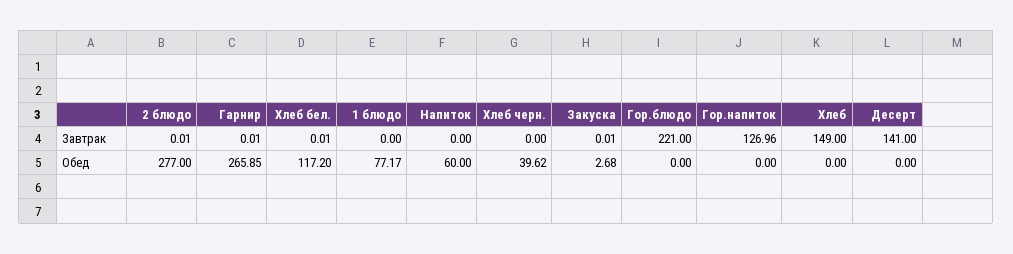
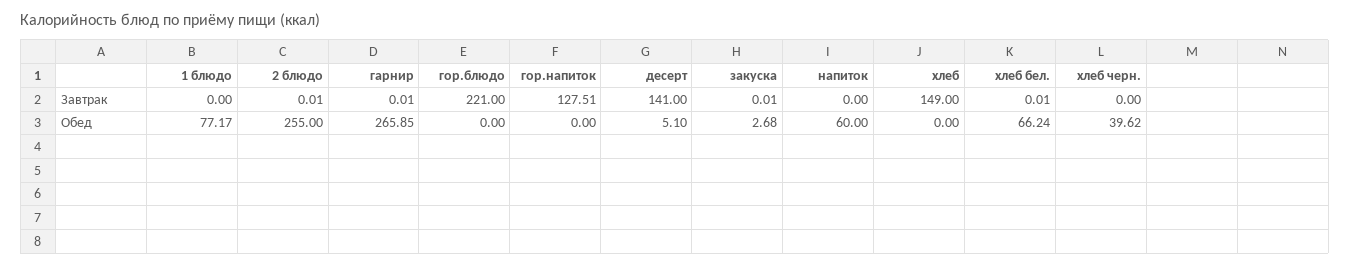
  {
    "2 блюдо": {
      "Завтрак": 0.01,
-     "Обед": 277
+     "Обед": 255
    },
    "Гарнир": {
      "Завтрак": 0.01,
      "Обед": 265.85
    },
    "Хлеб бел.": {
      "Завтрак": 0.01,
-     "Обед": 117.2
+     "Обед": 66.24
    },
    "1 блюдо": {
      "Завтрак": 0,
      "Обед": 77.17
    },
    "Напиток": {
      "Завтрак": 0,
      "Обед": 60
    },
    "Хлеб черн.": {
      "Завтрак": 0,
      "Обед": 39.62
    },
    "Закуска": {
      "Завтрак": 0.01,
      "Обед": 2.68
    },
    "Гор.блюдо": {
      "Завтрак": 221,
      "Обед": 0
    },
    "Гор.напиток": {
-     "Завтрак": 126.96,
+     "Завтрак": 127.51,
      "Обед": 0
    },
    "Хлеб": {
      "Завтрак": 149,
      "Обед": 0
    },
    "Десерт": {
      "Завтрак": 141,
-     "Обед": 0
+     "Обед": 5.1
    }
  }

